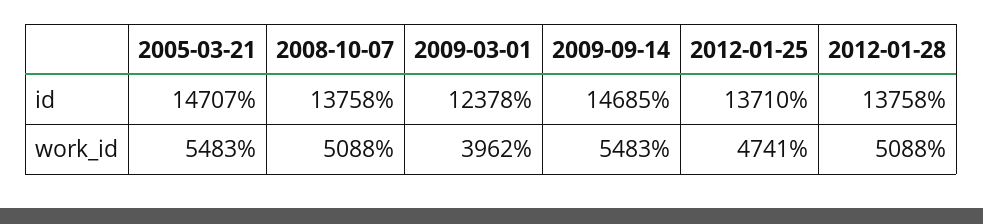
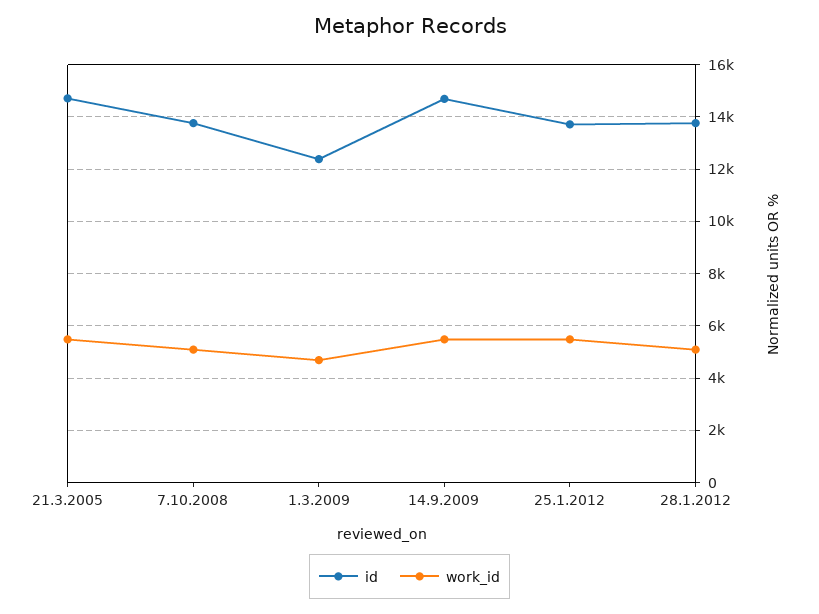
  {
    "id": {
      "2005-03-21": 14707,
      "2008-10-07": 13758,
      "2009-03-01": 12378,
      "2009-09-14": 14685,
      "2012-01-25": 13710,
      "2012-01-28": 13758
    },
    "work_id": {
      "2005-03-21": 5483,
      "2008-10-07": 5088,
-     "2009-03-01": 3962,
+     "2009-03-01": 4750,
      "2009-09-14": 5483,
-     "2012-01-25": 4741,
+     "2012-01-25": 5500,
      "2012-01-28": 5088
    }
  }

